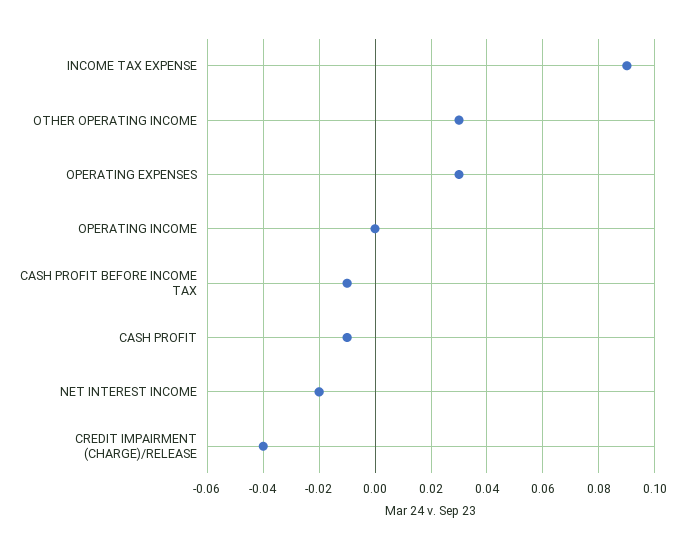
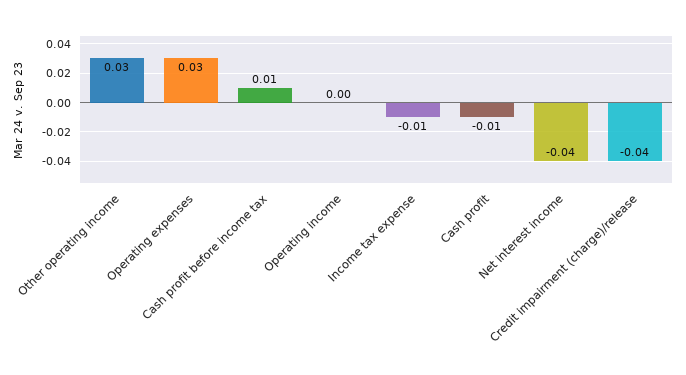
  {
-   "INCOME TAX EXPENSE": 0.09,
+   "INCOME TAX EXPENSE": -0.01,
    "OTHER OPERATING INCOME": 0.03,
    "OPERATING EXPENSES": 0.03,
    "OPERATING INCOME": 0,
-   "CASH PROFIT BEFORE INCOME TAX": -0.01,
+   "CASH PROFIT BEFORE INCOME TAX": 0.01,
    "CASH PROFIT": -0.01,
-   "NET INTEREST INCOME": -0.02,
+   "NET INTEREST INCOME": -0.04,
    "CREDIT IMPAIRMENT (CHARGE)/RELEASE": -0.04
  }

